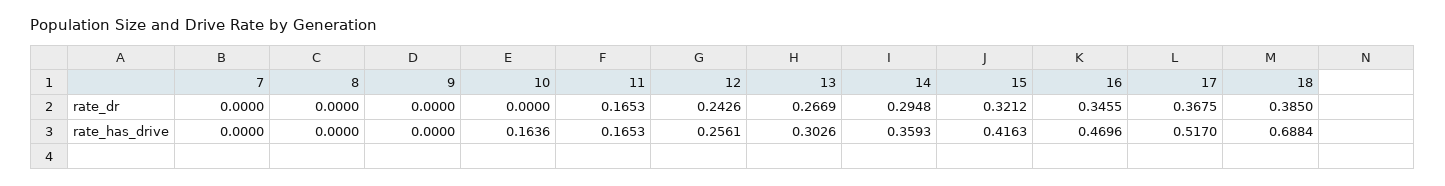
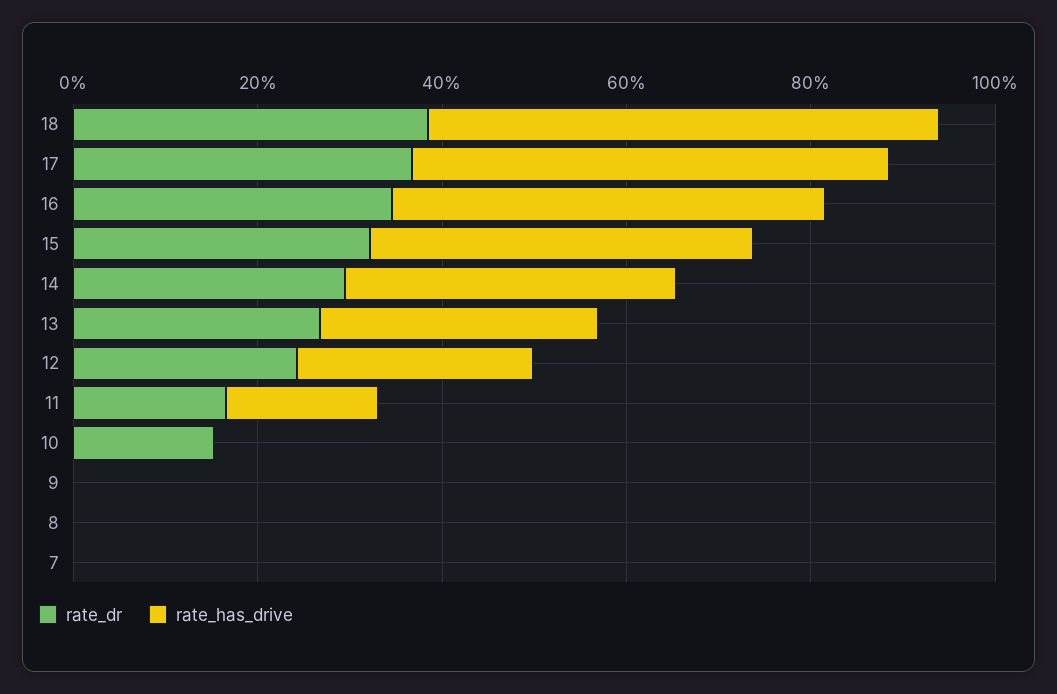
  {
    "rate_dr": {
      "7": 0,
      "8": 0,
      "9": 0,
-     "10": 0,
+     "10": 0.15,
      "11": 0.1653,
      "12": 0.2426,
      "13": 0.2669,
      "14": 0.2948,
      "15": 0.3212,
      "16": 0.3455,
      "17": 0.3675,
      "18": 0.385
    },
    "rate_has_drive": {
      "7": 0,
      "8": 0,
      "9": 0,
-     "10": 0.1636,
+     "10": 0,
      "11": 0.1653,
      "12": 0.2561,
      "13": 0.3026,
      "14": 0.3593,
      "15": 0.4163,
      "16": 0.4696,
      "17": 0.517,
-     "18": 0.6884
+     "18": 0.55
    }
  }

